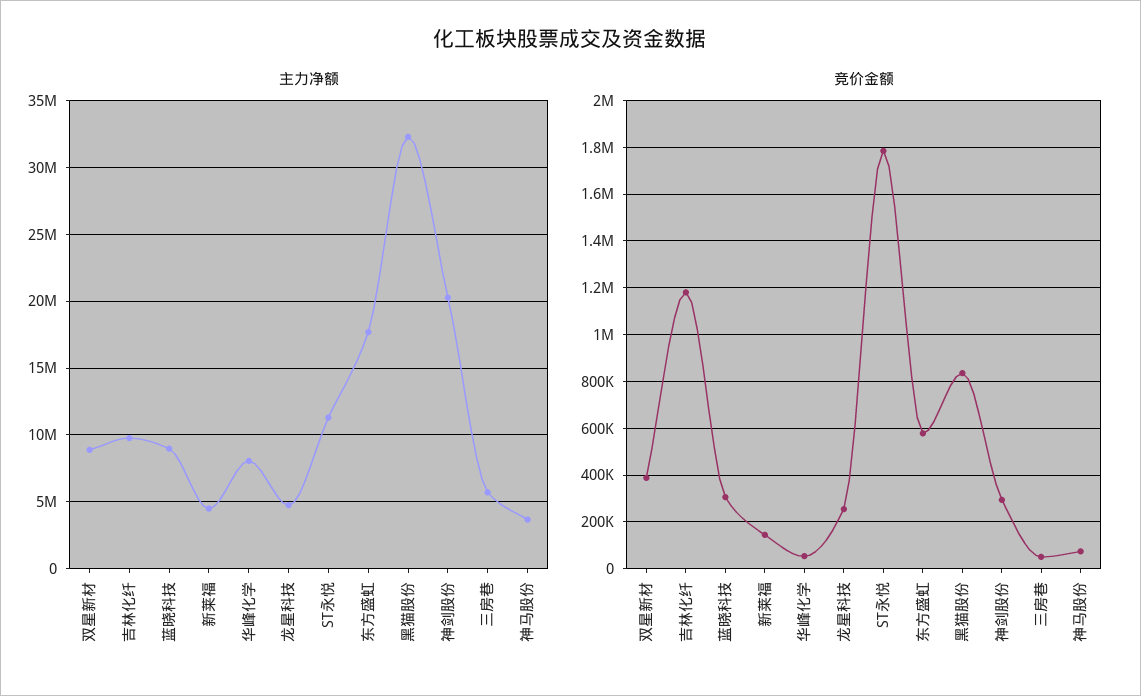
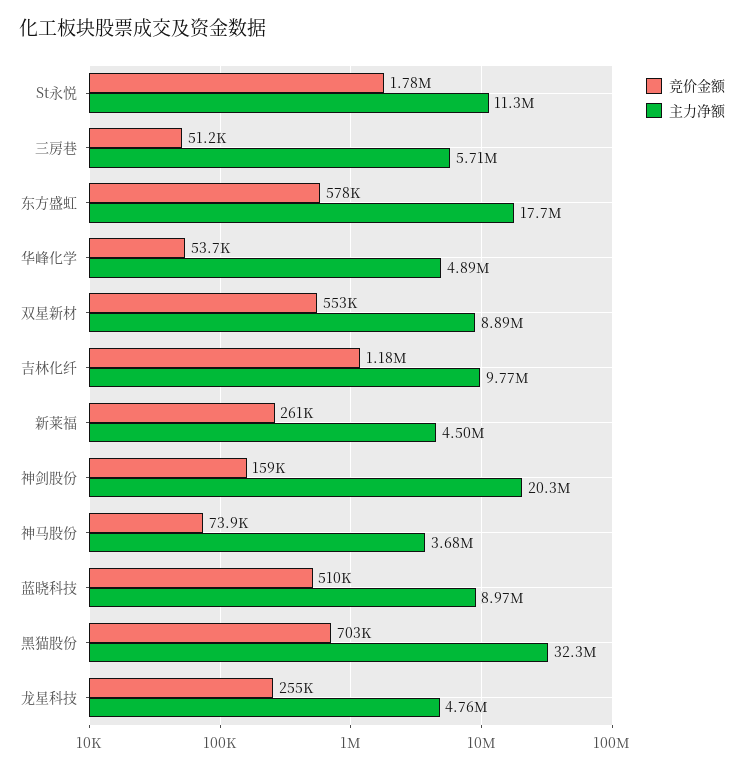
  {
    "主力净额": {
      "双星新材": 8890000,
      "吉林化纤": 9770000,
      "蓝晓科技": 8970000,
      "新莱福": 4500000,
-     "华峰化学": 8000000,
+     "华峰化学": 4890000,
      "龙星科技": 4760000,
      "ST永悦": 11300000,
      "东方盛虹": 17700000,
      "黑猫股份": 32300000,
      "神剑股份": 20300000,
      "三房巷": 5710000,
      "神马股份": 3680000
    },
    "竞价金额": {
-     "双星新材": 400000,
+     "双星新材": 553000,
      "吉林化纤": 1180000,
-     "蓝晓科技": 300000,
+     "蓝晓科技": 510000,
-     "新莱福": 150000,
+     "新莱福": 261000,
      "华峰化学": 53700,
      "龙星科技": 255000,
      "ST永悦": 1780000,
      "东方盛虹": 578000,
-     "黑猫股份": 850000,
+     "黑猫股份": 703000,
-     "神剑股份": 300000,
+     "神剑股份": 159000,
      "三房巷": 51200,
      "神马股份": 73900
    }
  }

